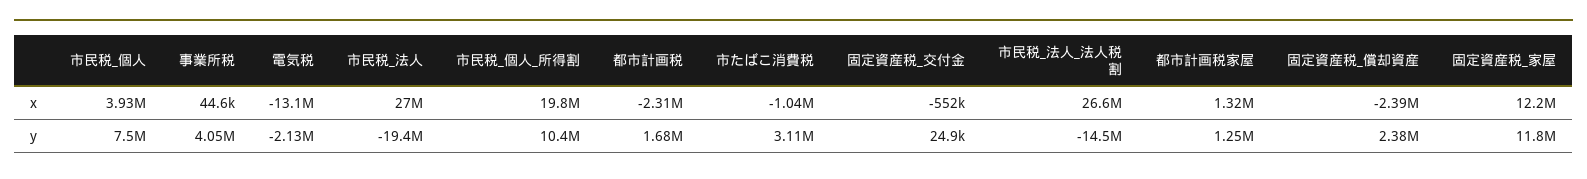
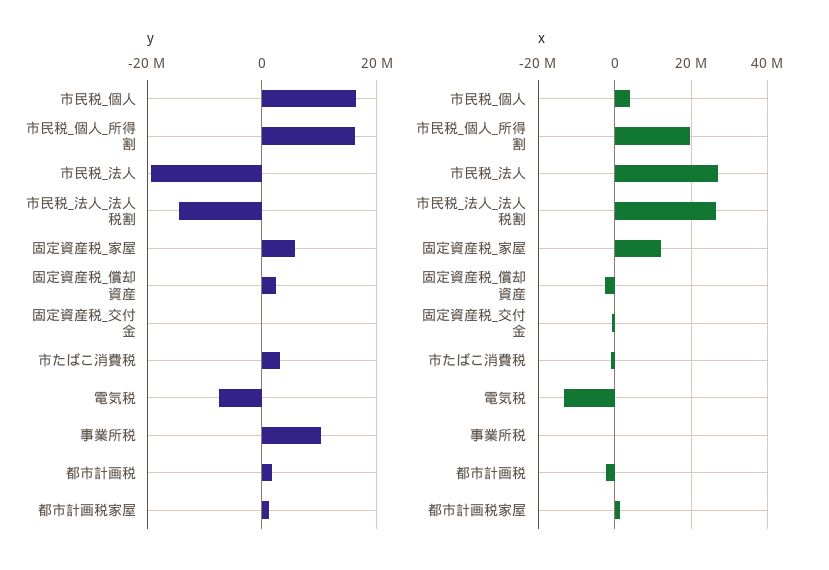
  {
    "x": {
      "市民税_個人": 3930000,
      "事業所税": 44600,
      "電気税": -13100000,
      "市民税_法人": 27000000,
      "市民税_個人_所得割": 19800000,
      "都市計画税": -2310000,
      "市たばこ消費税": -1040000,
      "固定資産税_交付金": -552000,
      "市民税_法人_法人税割": 26600000,
      "都市計画税家屋": 1320000,
      "固定資産税_償却資産": -2390000,
      "固定資産税_家屋": 12200000
    },
    "y": {
-     "市民税_個人": 7500000,
+     "市民税_個人": 16000000,
-     "事業所税": 4050000,
+     "事業所税": 10000000,
-     "電気税": -2130000,
+     "電気税": -8000000,
      "市民税_法人": -19400000,
-     "市民税_個人_所得割": 10400000,
+     "市民税_個人_所得割": 16000000,
      "都市計画税": 1680000,
      "市たばこ消費税": 3110000,
      "固定資産税_交付金": 24900,
      "市民税_法人_法人税割": -14500000,
      "都市計画税家屋": 1250000,
      "固定資産税_償却資産": 2380000,
-     "固定資産税_家屋": 11800000
+     "固定資産税_家屋": 6000000
    }
  }

